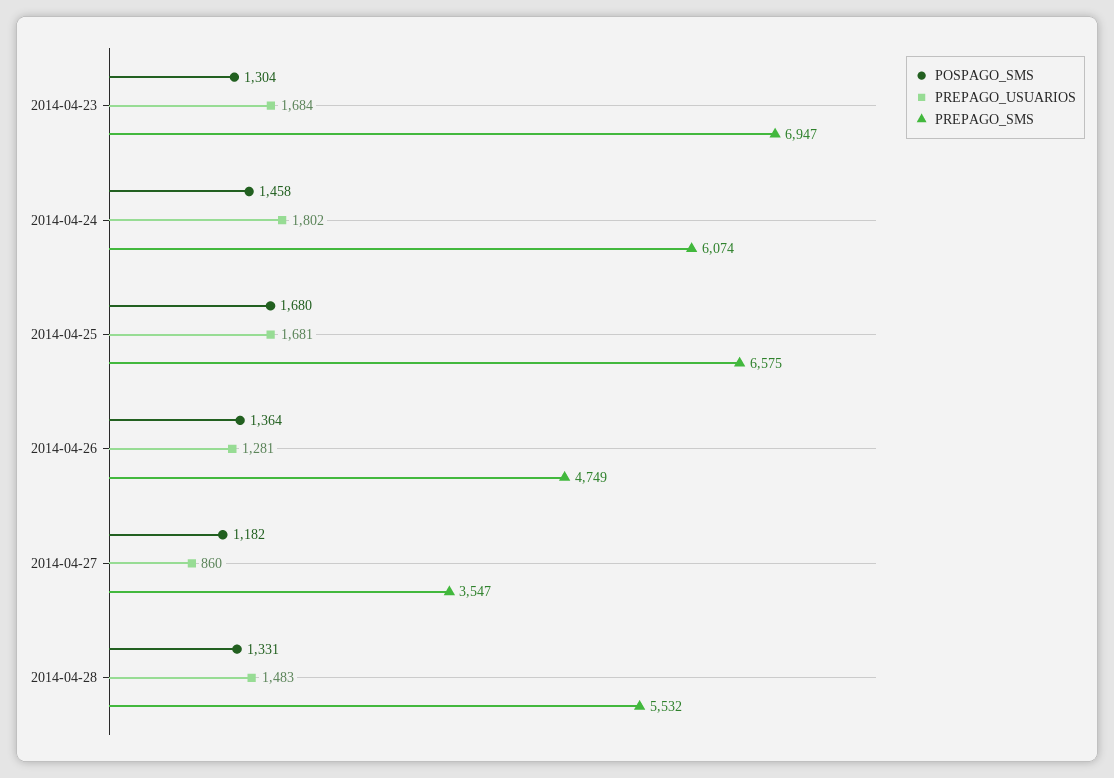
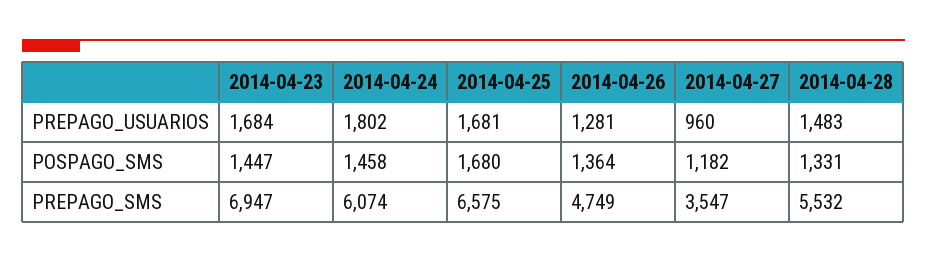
  {
    "POSPAGO_SMS": {
-     "2014-04-23": 1304,
+     "2014-04-23": 1447,
      "2014-04-24": 1458,
      "2014-04-25": 1680,
      "2014-04-26": 1364,
      "2014-04-27": 1182,
      "2014-04-28": 1331
    },
    "PREPAGO_USUARIOS": {
      "2014-04-23": 1684,
      "2014-04-24": 1802,
      "2014-04-25": 1681,
      "2014-04-26": 1281,
-     "2014-04-27": 860,
+     "2014-04-27": 960,
      "2014-04-28": 1483
    },
    "PREPAGO_SMS": {
      "2014-04-23": 6947,
      "2014-04-24": 6074,
      "2014-04-25": 6575,
      "2014-04-26": 4749,
      "2014-04-27": 3547,
      "2014-04-28": 5532
    }
  }

